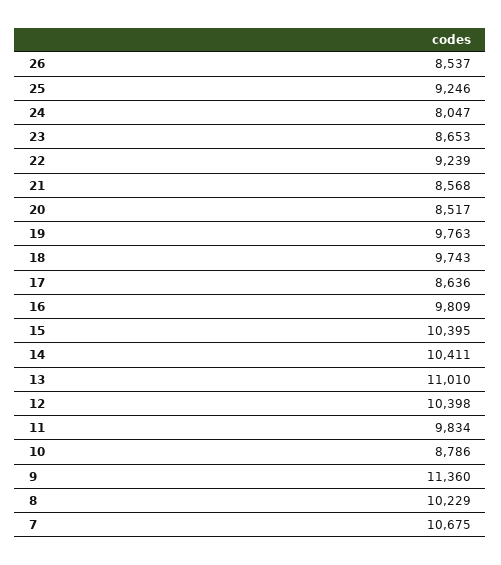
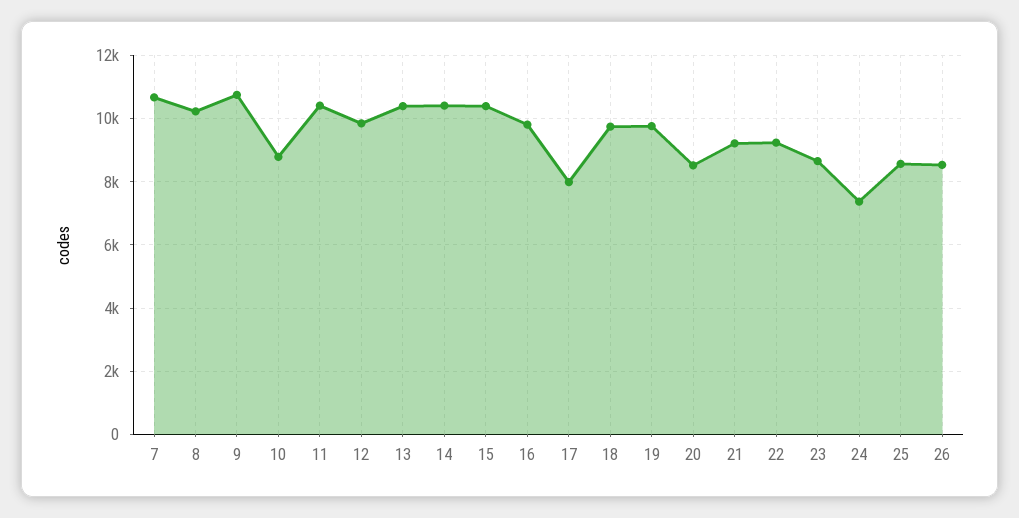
  {
    "26": 8537,
-   "25": 9246,
+   "25": 8600,
-   "24": 8047,
+   "24": 7400,
    "23": 8653,
    "22": 9239,
-   "21": 8568,
+   "21": 9200,
    "20": 8517,
    "19": 9763,
    "18": 9743,
-   "17": 8636,
+   "17": 8000,
    "16": 9809,
    "15": 10395,
    "14": 10411,
-   "13": 11010,
+   "13": 10400,
-   "12": 10398,
+   "12": 9800,
-   "11": 9834,
+   "11": 10400,
    "10": 8786,
-   "9": 11360,
+   "9": 10800,
    "8": 10229,
    "7": 10675
  }

